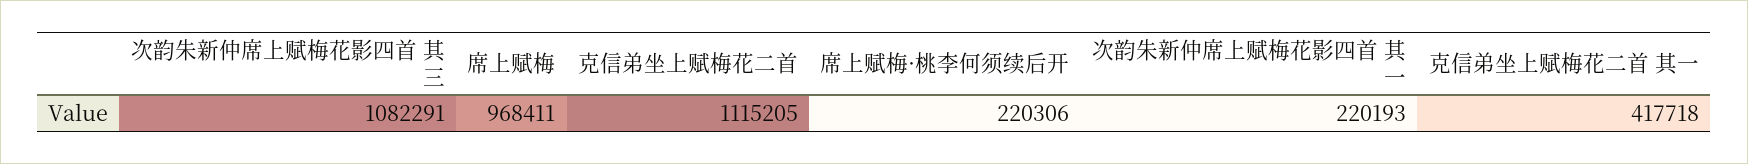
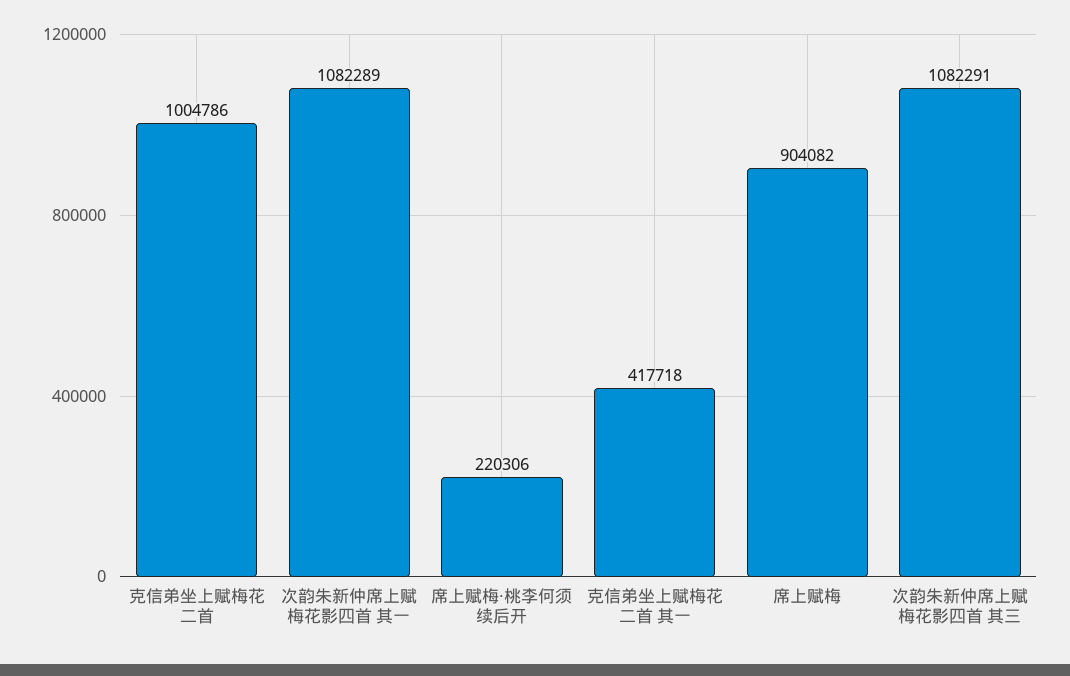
  {
    "次韵朱新仲席上赋梅花影四首 其三": 1082291,
-   "席上赋梅": 968411,
+   "席上赋梅": 904082,
-   "克信弟坐上赋梅花二首": 1115205,
+   "克信弟坐上赋梅花二首": 1004786,
    "席上赋梅·桃李何须续后开": 220306,
-   "次韵朱新仲席上赋梅花影四首 其一": 220193,
+   "次韵朱新仲席上赋梅花影四首 其一": 1082289,
    "克信弟坐上赋梅花二首 其一": 417718
  }

